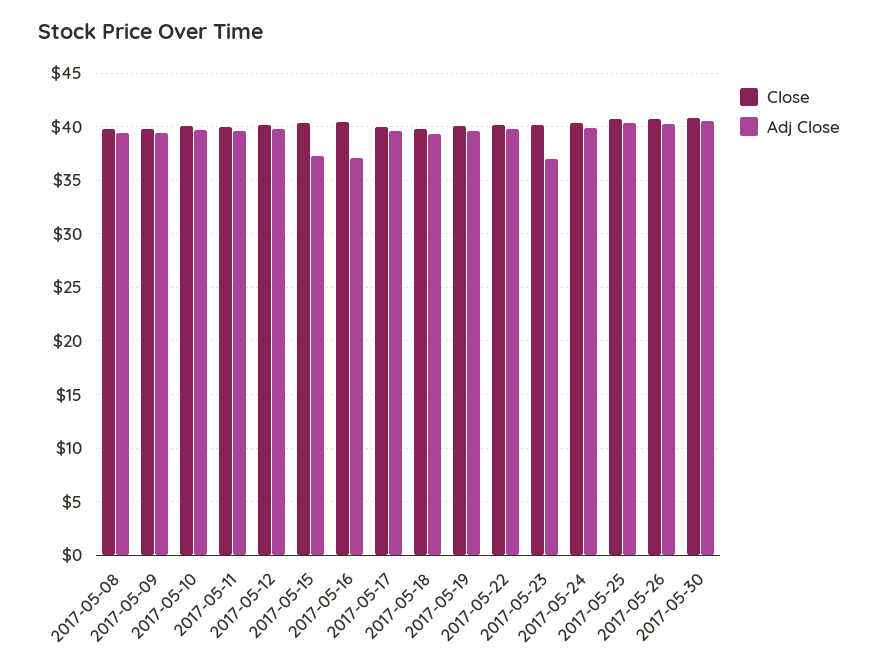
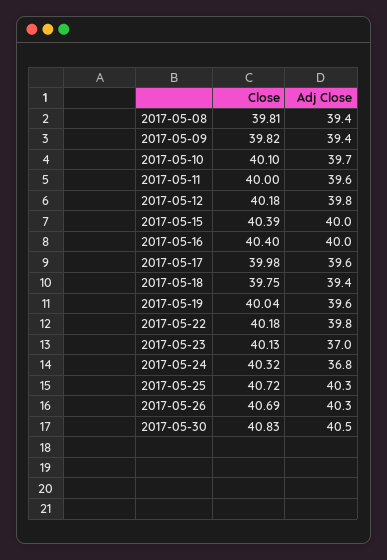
  {
    "Close": {
      "2017-05-08": 39.81,
      "2017-05-09": 39.82,
      "2017-05-10": 40.1,
      "2017-05-11": 40,
      "2017-05-12": 40.18,
      "2017-05-15": 40.39,
      "2017-05-16": 40.4,
      "2017-05-17": 39.98,
      "2017-05-18": 39.75,
      "2017-05-19": 40.04,
      "2017-05-22": 40.18,
      "2017-05-23": 40.13,
      "2017-05-24": 40.32,
      "2017-05-25": 40.72,
      "2017-05-26": 40.69,
      "2017-05-30": 40.83
    },
    "Adj Close": {
      "2017-05-08": 39.4,
      "2017-05-09": 39.4,
      "2017-05-10": 39.7,
      "2017-05-11": 39.6,
      "2017-05-12": 39.8,
-     "2017-05-15": 37,
+     "2017-05-15": 40,
-     "2017-05-16": 37,
+     "2017-05-16": 40,
      "2017-05-17": 39.6,
      "2017-05-18": 39.4,
      "2017-05-19": 39.6,
      "2017-05-22": 39.8,
      "2017-05-23": 37,
-     "2017-05-24": 40,
+     "2017-05-24": 36.8,
      "2017-05-25": 40.3,
      "2017-05-26": 40.3,
      "2017-05-30": 40.5
    }
  }

